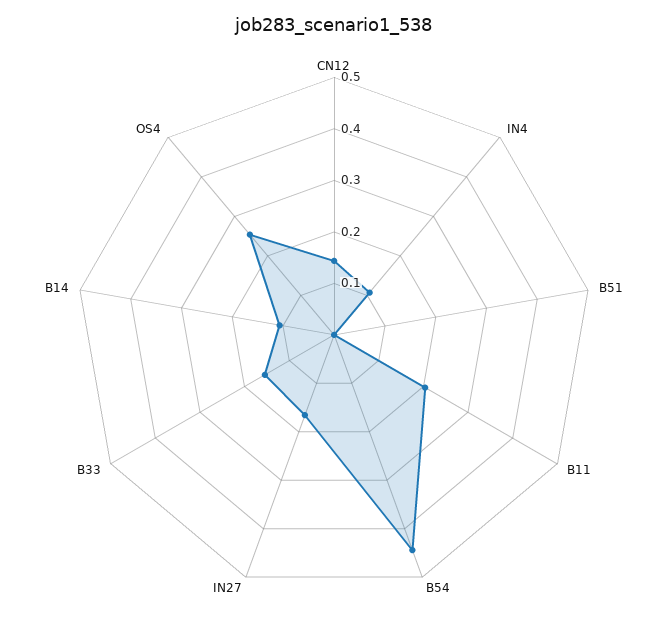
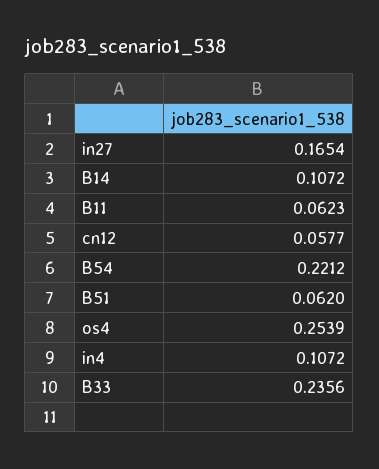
  {
-   "CN12": 0.14,
+   "CN12": 0.0577,
    "IN4": 0.1072,
-   "B51": 0,
+   "B51": 0.062,
-   "B11": 0.2,
+   "B11": 0.0623,
-   "B54": 0.44,
+   "B54": 0.2212,
    "IN27": 0.1654,
-   "B33": 0.16,
+   "B33": 0.2356,
    "B14": 0.1072,
    "OS4": 0.2539
  }

